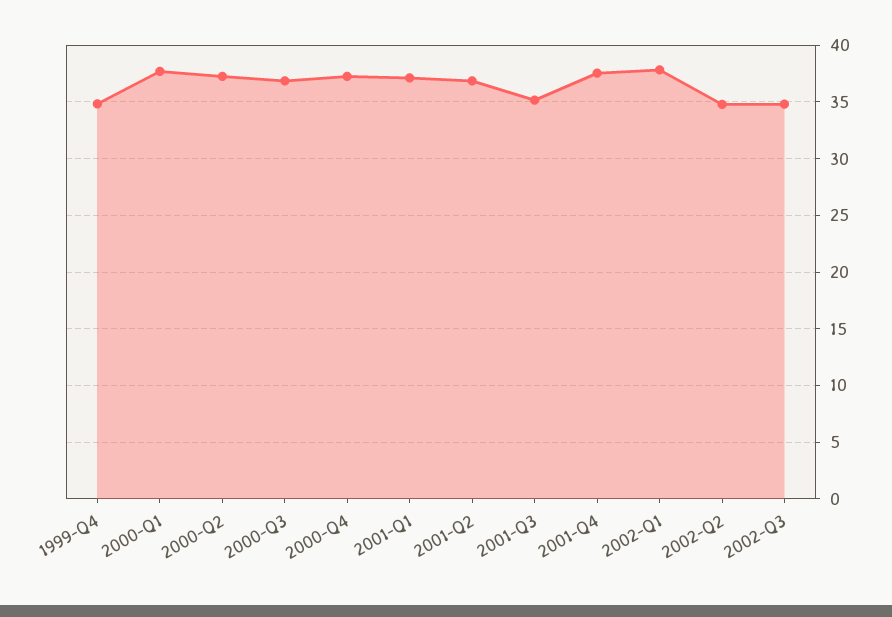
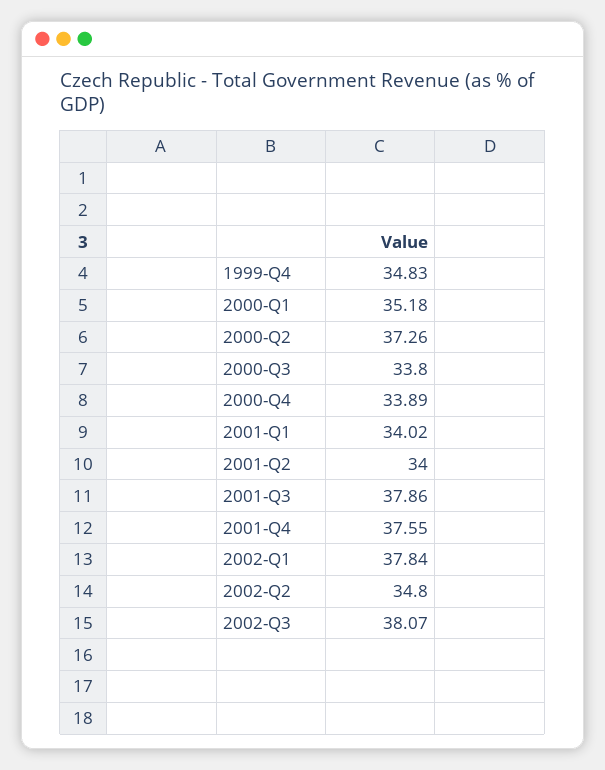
  {
    "1999-Q4": 34.83,
-   "2000-Q1": 38,
+   "2000-Q1": 35.18,
    "2000-Q2": 37.26,
-   "2000-Q3": 37,
+   "2000-Q3": 33.8,
-   "2000-Q4": 37,
+   "2000-Q4": 33.89,
-   "2001-Q1": 37,
+   "2001-Q1": 34.02,
-   "2001-Q2": 37,
+   "2001-Q2": 34,
-   "2001-Q3": 35,
+   "2001-Q3": 37.86,
    "2001-Q4": 37.55,
    "2002-Q1": 37.84,
    "2002-Q2": 34.8,
-   "2002-Q3": 35
+   "2002-Q3": 38.07
  }

